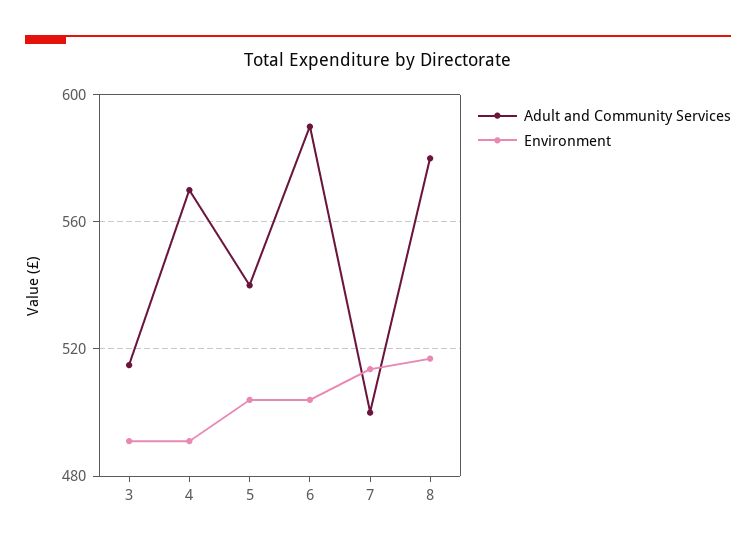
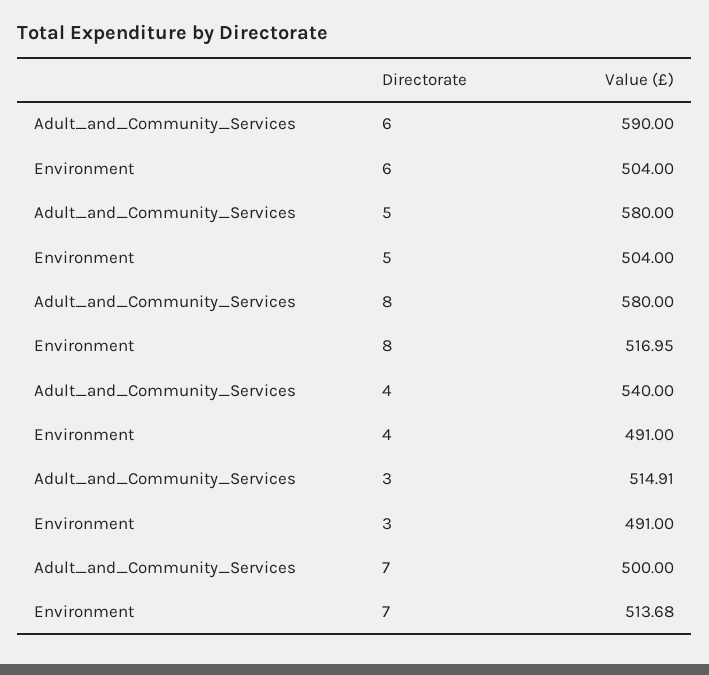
  {
    "Adult and Community Services": {
      "3": 514.91,
-     "4": 570,
+     "4": 540,
-     "5": 540,
+     "5": 580,
      "6": 590,
      "7": 500,
      "8": 580
    },
    "Environment": {
      "3": 491,
      "4": 491,
      "5": 504,
      "6": 504,
      "7": 513.68,
      "8": 516.95
    }
  }

